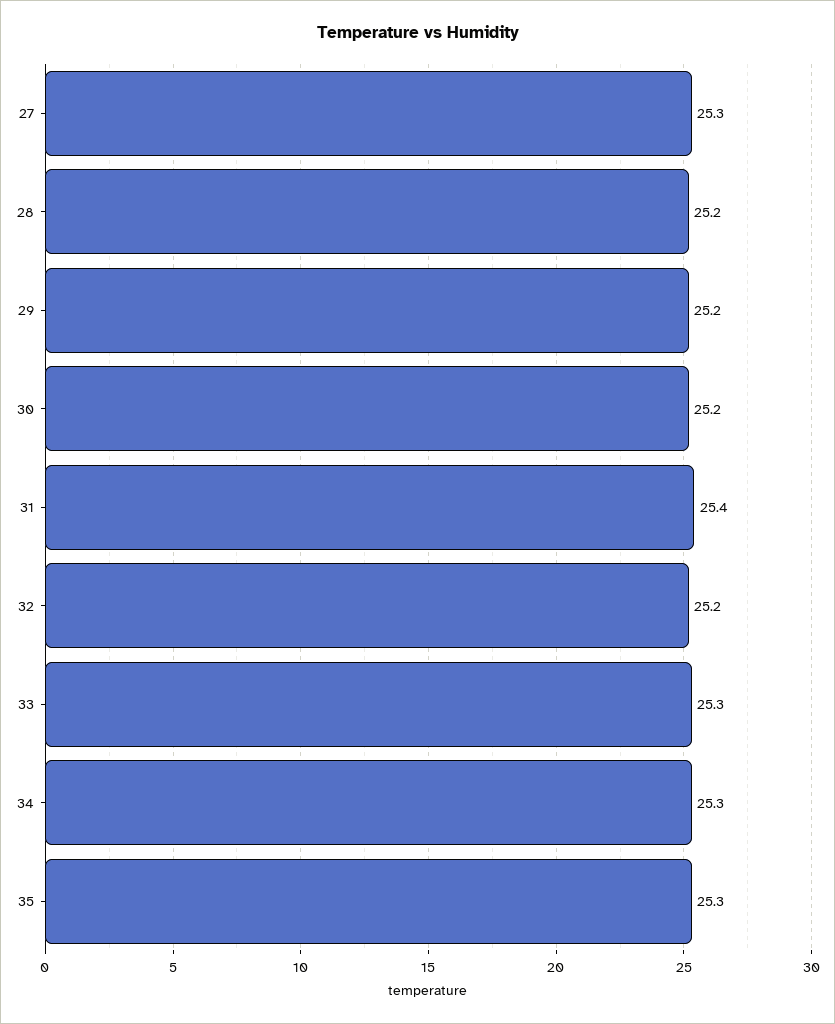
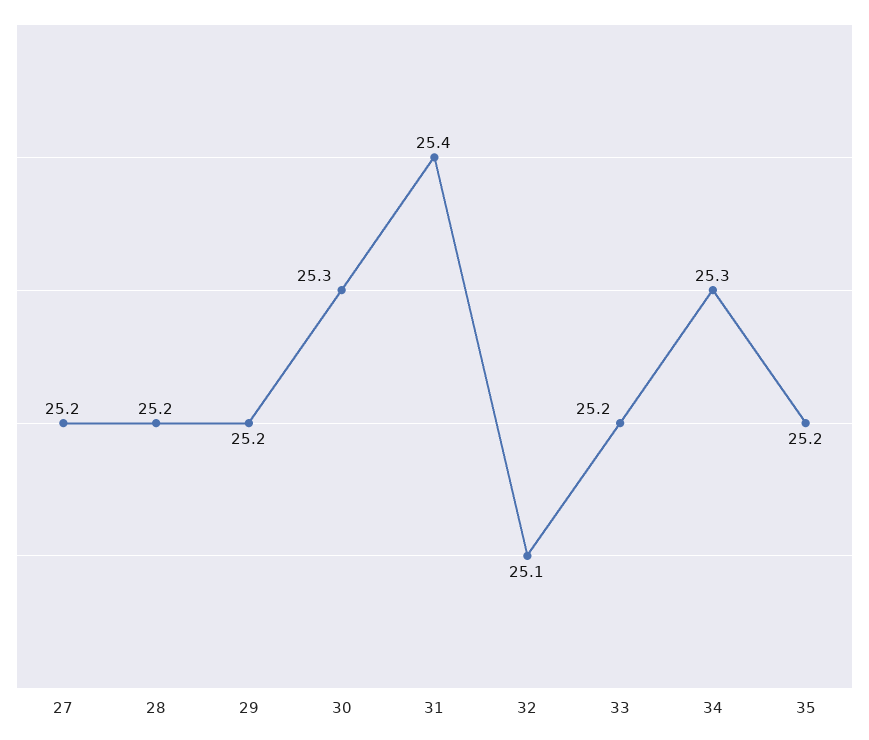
  {
-   "27": 25.3,
+   "27": 25.2,
    "28": 25.2,
    "29": 25.2,
-   "30": 25.2,
+   "30": 25.3,
    "31": 25.4,
-   "32": 25.2,
+   "32": 25.1,
-   "33": 25.3,
+   "33": 25.2,
    "34": 25.3,
-   "35": 25.3
+   "35": 25.2
  }

